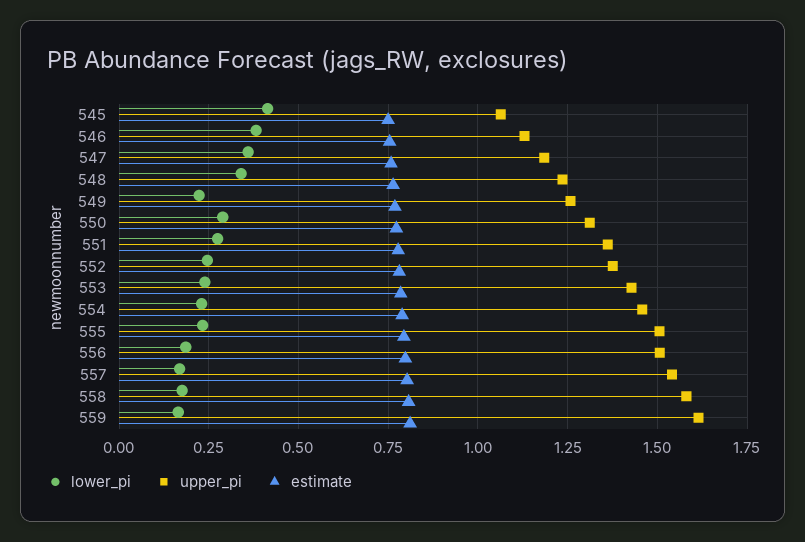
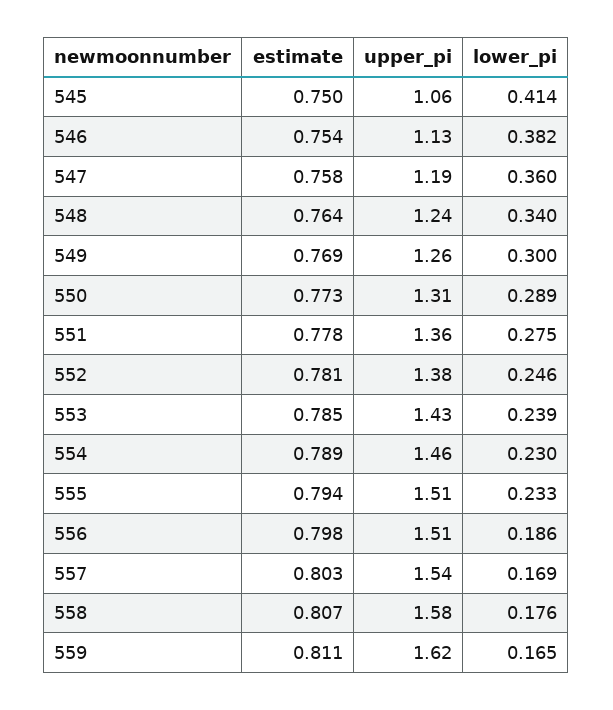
  {
    "lower_pi": {
      "545": 0.414,
      "546": 0.382,
      "547": 0.36,
      "548": 0.34,
-     "549": 0.225,
+     "549": 0.3,
      "550": 0.289,
      "551": 0.275,
      "552": 0.246,
      "553": 0.239,
      "554": 0.23,
      "555": 0.233,
      "556": 0.186,
      "557": 0.169,
      "558": 0.176,
      "559": 0.165
    },
    "upper_pi": {
      "545": 1.06,
      "546": 1.13,
      "547": 1.19,
      "548": 1.24,
      "549": 1.26,
      "550": 1.31,
      "551": 1.36,
      "552": 1.38,
      "553": 1.43,
      "554": 1.46,
      "555": 1.51,
      "556": 1.51,
      "557": 1.54,
      "558": 1.58,
      "559": 1.62
    },
    "estimate": {
      "545": 0.75,
      "546": 0.754,
      "547": 0.758,
      "548": 0.764,
      "549": 0.769,
      "550": 0.773,
      "551": 0.778,
      "552": 0.781,
      "553": 0.785,
      "554": 0.789,
      "555": 0.794,
      "556": 0.798,
      "557": 0.803,
      "558": 0.807,
      "559": 0.811
    }
  }

